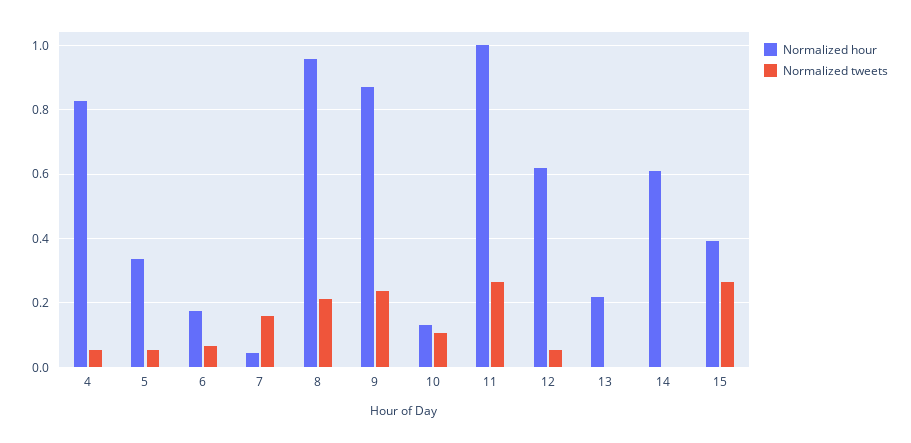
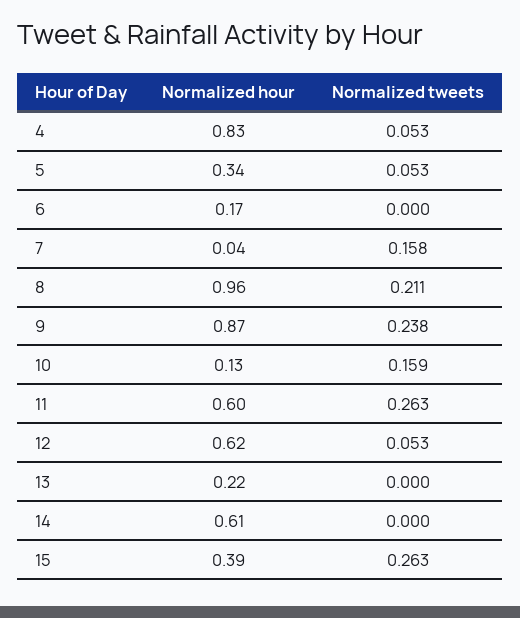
  {
    "Normalized hour": {
      "4": 0.83,
      "5": 0.34,
      "6": 0.17,
      "7": 0.04,
      "8": 0.96,
      "9": 0.87,
      "10": 0.13,
-     "11": 1,
+     "11": 0.6,
      "12": 0.62,
      "13": 0.22,
      "14": 0.61,
      "15": 0.39
    },
    "Normalized tweets": {
      "4": 0.053,
      "5": 0.053,
-     "6": 0.06,
+     "6": 0,
      "7": 0.158,
      "8": 0.211,
      "9": 0.238,
-     "10": 0.1,
+     "10": 0.159,
      "11": 0.263,
      "12": 0.053,
      "13": 0,
      "14": 0,
      "15": 0.263
    }
  }

